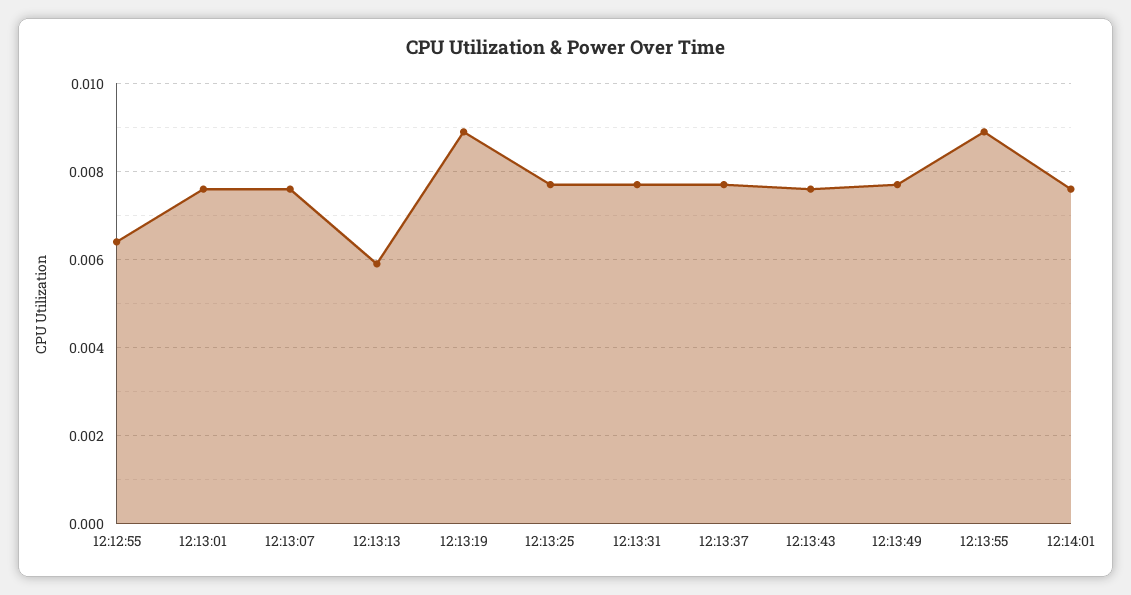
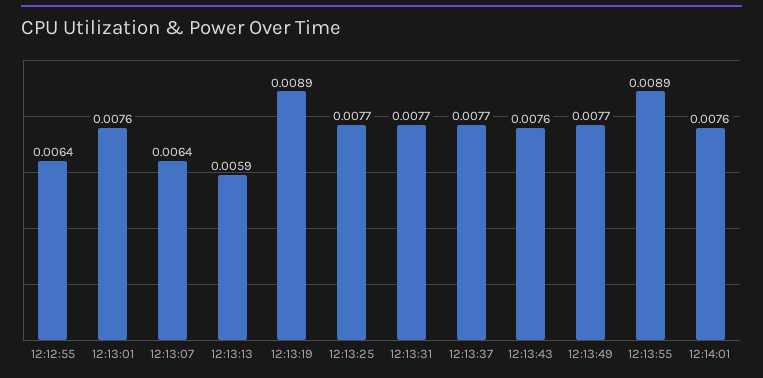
  {
    "12:12:55": 0.0064,
    "12:13:01": 0.0076,
-   "12:13:07": 0.0075,
+   "12:13:07": 0.0064,
    "12:13:13": 0.0059,
    "12:13:19": 0.0089,
    "12:13:25": 0.0077,
    "12:13:31": 0.0077,
    "12:13:37": 0.0077,
    "12:13:43": 0.0076,
    "12:13:49": 0.0077,
    "12:13:55": 0.0089,
    "12:14:01": 0.0076
  }

